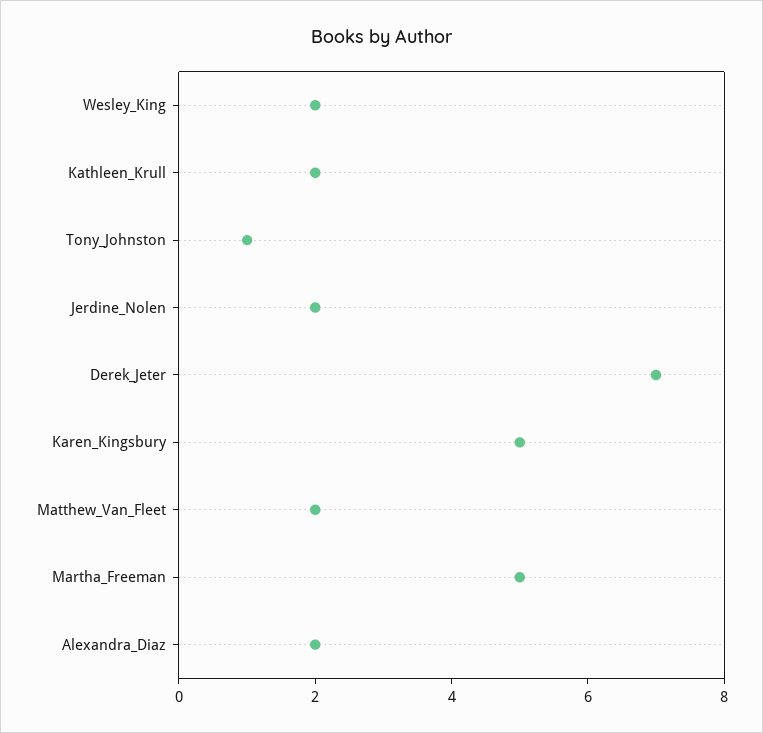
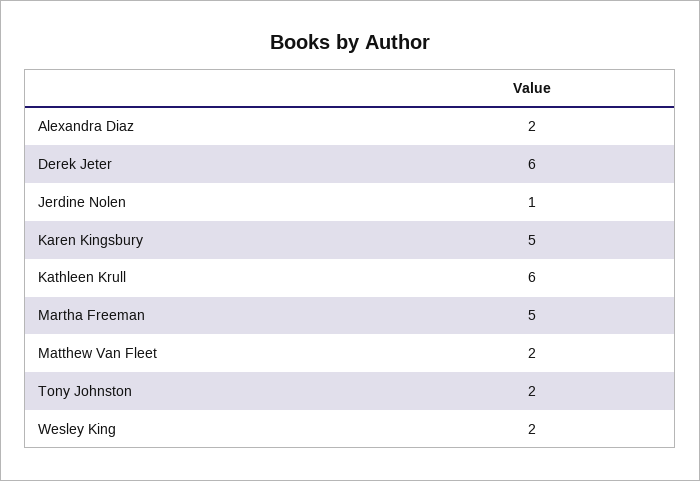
  {
    "Wesley_King": 2,
-   "Kathleen_Krull": 2,
+   "Kathleen_Krull": 6,
-   "Tony_Johnston": 1,
+   "Tony_Johnston": 2,
-   "Jerdine_Nolen": 2,
+   "Jerdine_Nolen": 1,
-   "Derek_Jeter": 7,
+   "Derek_Jeter": 6,
    "Karen_Kingsbury": 5,
    "Matthew_Van_Fleet": 2,
    "Martha_Freeman": 5,
    "Alexandra_Diaz": 2
  }

